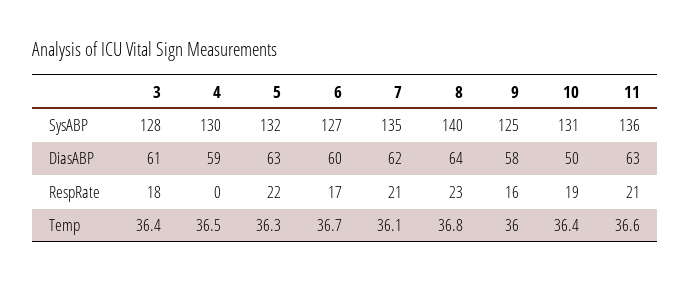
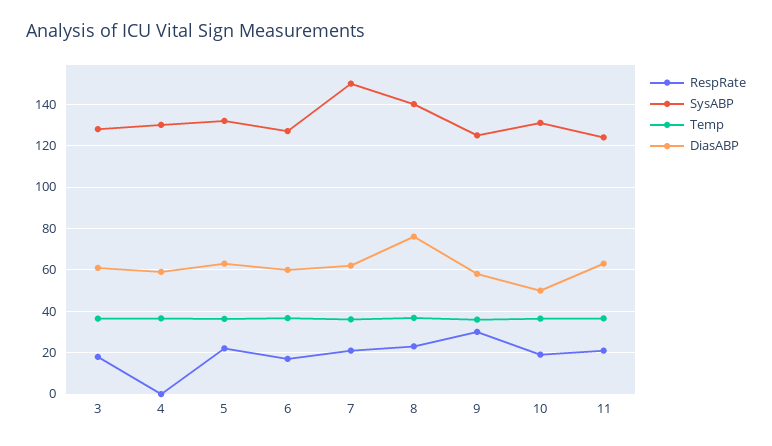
  {
    "SysABP": {
      "3": 128,
      "4": 130,
      "5": 132,
      "6": 127,
-     "7": 135,
+     "7": 150,
      "8": 140,
      "9": 125,
      "10": 131,
-     "11": 136
+     "11": 125
    },
    "DiasABP": {
      "3": 61,
      "4": 59,
      "5": 63,
      "6": 60,
      "7": 62,
-     "8": 64,
+     "8": 75,
      "9": 58,
      "10": 50,
      "11": 63
    },
    "RespRate": {
      "3": 18,
      "4": 0,
      "5": 22,
      "6": 17,
      "7": 21,
      "8": 23,
-     "9": 16,
+     "9": 30,
      "10": 19,
      "11": 21
    },
    "Temp": {
      "3": 36.4,
      "4": 36.5,
      "5": 36.3,
      "6": 36.7,
      "7": 36.1,
      "8": 36.8,
      "9": 36,
      "10": 36.4,
      "11": 36.6
    }
  }

